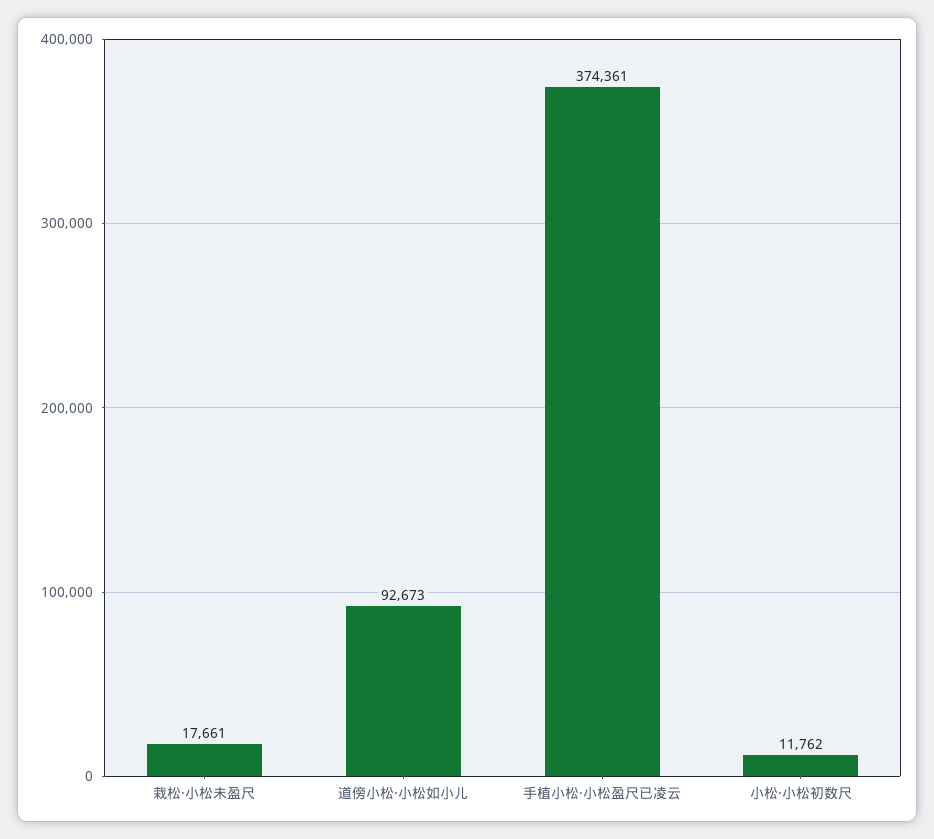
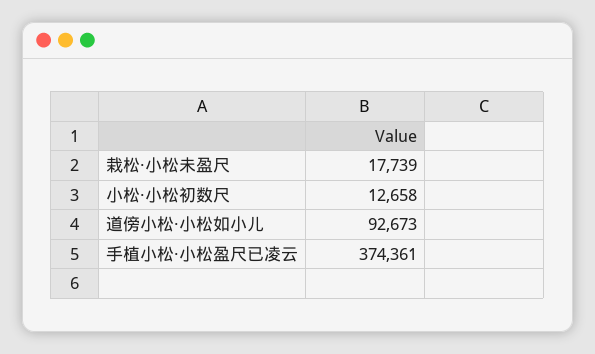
  {
-   "栽松·小松未盈尺": 17661,
+   "栽松·小松未盈尺": 17739,
    "道傍小松·小松如小儿": 92673,
    "手植小松·小松盈尺已凌云": 374361,
-   "小松·小松初数尺": 11762
+   "小松·小松初数尺": 12658
  }

